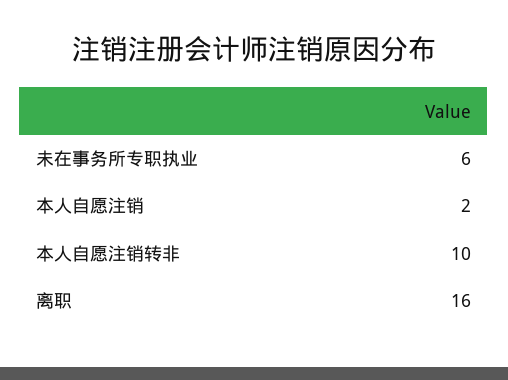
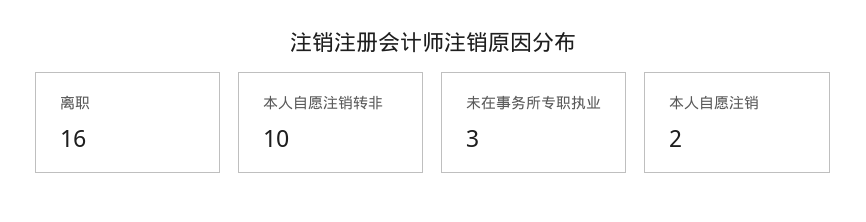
  {
-   "未在事务所专职执业": 6,
+   "未在事务所专职执业": 3,
    "本人自愿注销": 2,
    "本人自愿注销转非": 10,
    "离职": 16
  }

